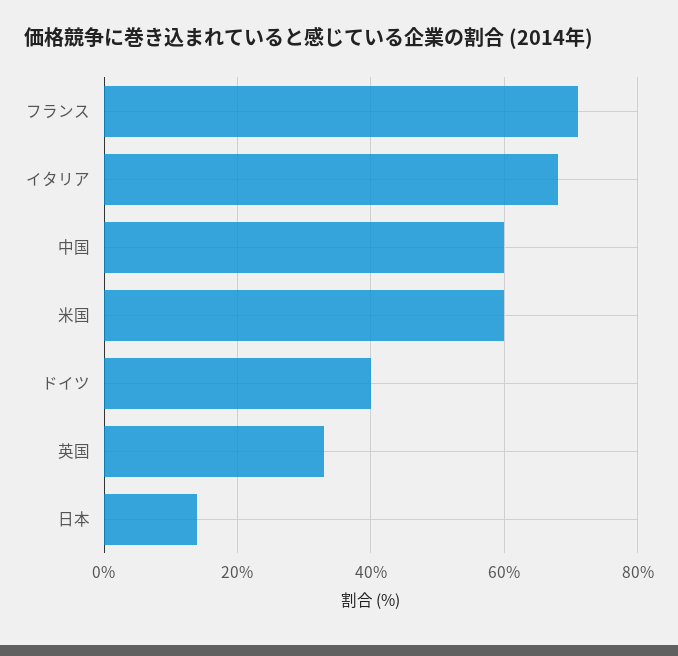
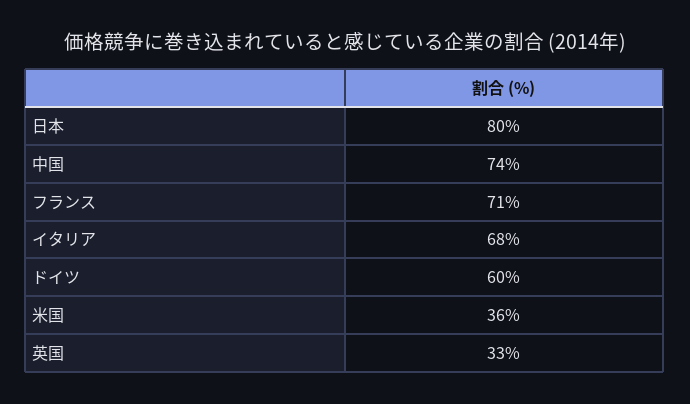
  {
    "フランス": 71,
    "イタリア": 68,
-   "中国": 60,
+   "中国": 74,
-   "米国": 60,
+   "米国": 36,
-   "ドイツ": 40,
+   "ドイツ": 60,
    "英国": 33,
-   "日本": 15
+   "日本": 80
  }

